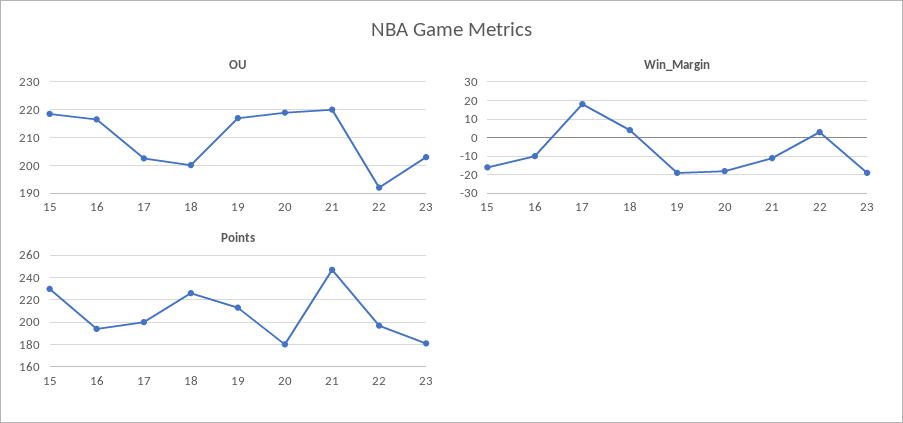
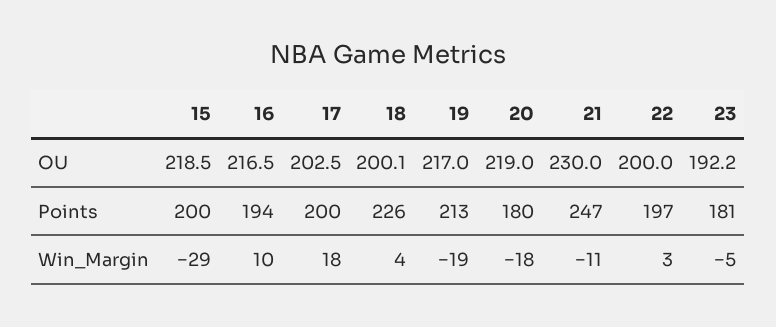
  {
    "OU": {
      "15": 218.5,
      "16": 216.5,
      "17": 202.5,
      "18": 200.1,
      "19": 217,
      "20": 219,
-     "21": 220,
+     "21": 230,
-     "22": 192.5,
+     "22": 200,
-     "23": 202.5
+     "23": 192.2
    },
    "Win_Margin": {
-     "15": -15,
+     "15": -29,
-     "16": -10,
+     "16": 10,
      "17": 18,
      "18": 4,
      "19": -19,
      "20": -18,
      "21": -11,
      "22": 3,
-     "23": -20
+     "23": -5
    },
    "Points": {
-     "15": 230,
+     "15": 200,
      "16": 194,
      "17": 200,
      "18": 226,
      "19": 213,
      "20": 180,
      "21": 247,
      "22": 197,
      "23": 181
    }
  }

